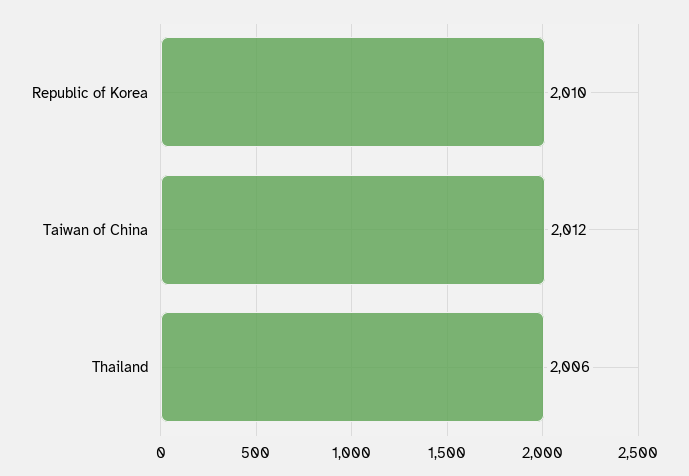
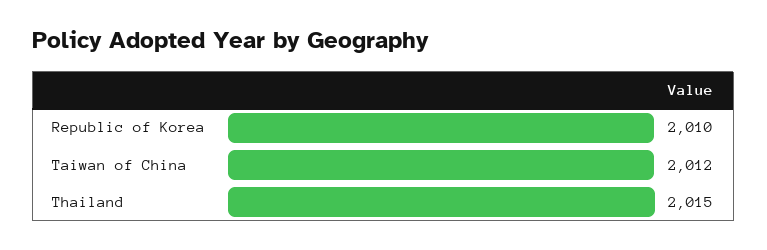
  {
    "Republic of Korea": 2010,
    "Taiwan of China": 2012,
-   "Thailand": 2006
+   "Thailand": 2015
  }

